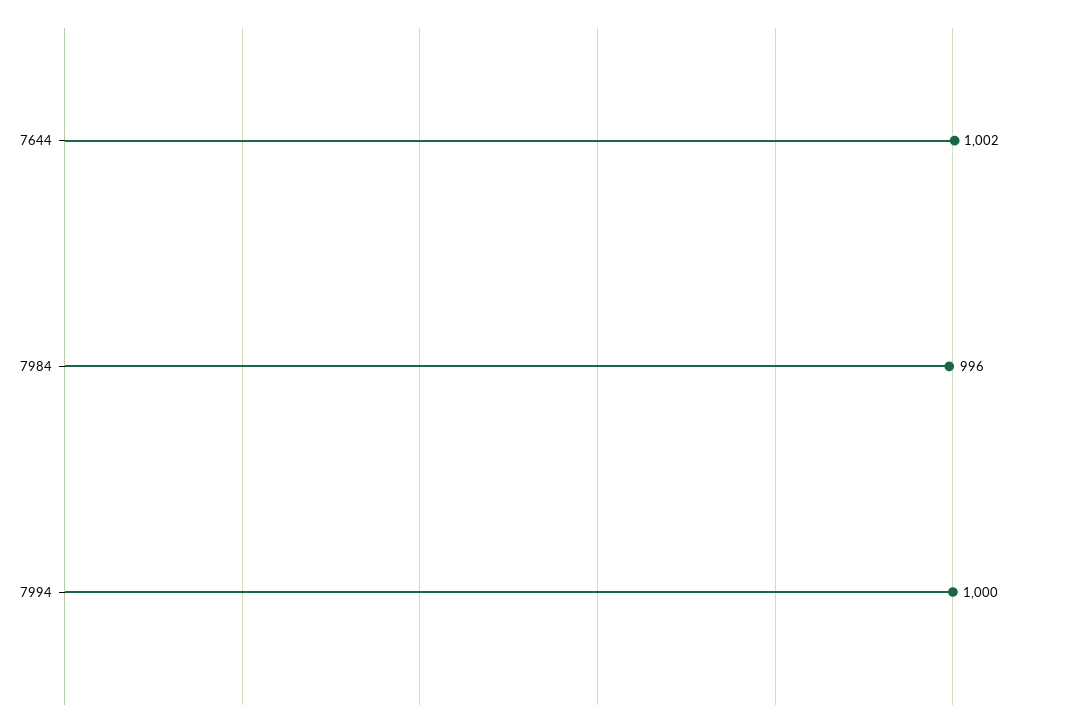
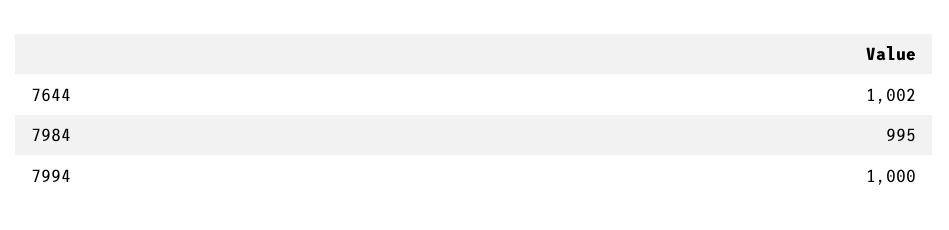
  {
    "7644": 1002,
-   "7984": 996,
+   "7984": 995,
    "7994": 1000
  }

